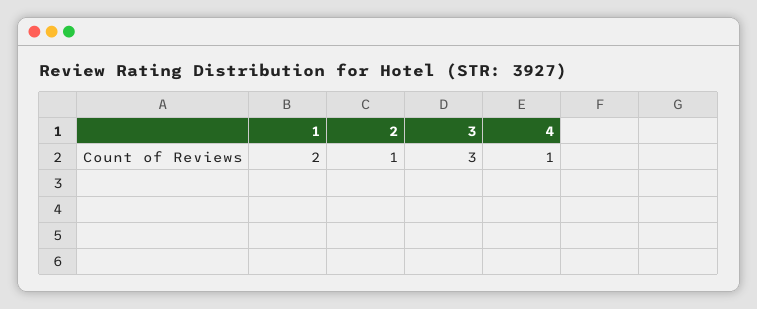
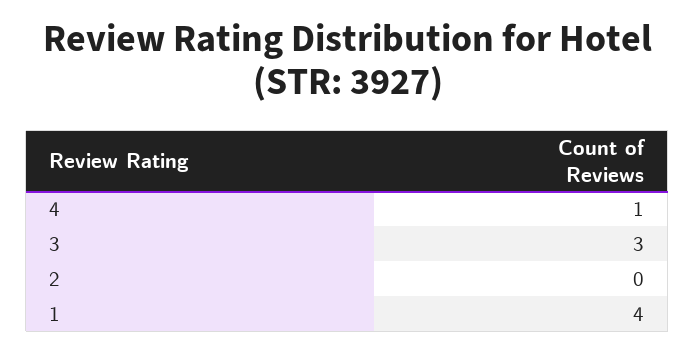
  {
-   "1": 2,
+   "1": 4,
-   "2": 1,
+   "2": 0,
    "3": 3,
    "4": 1
  }

